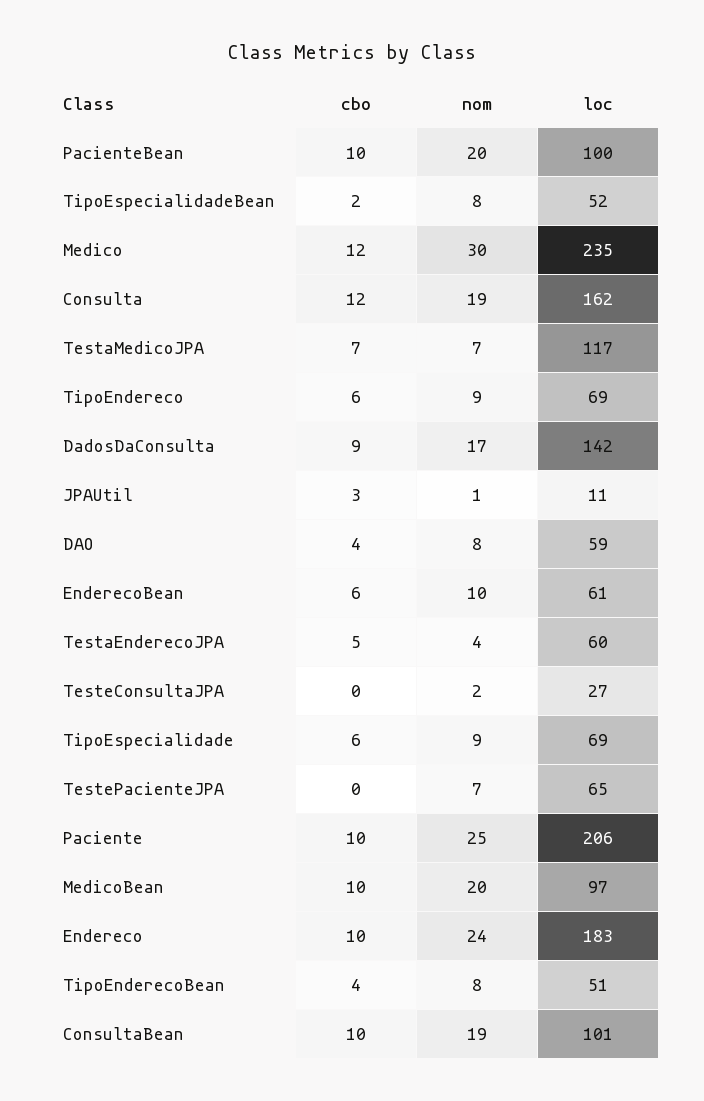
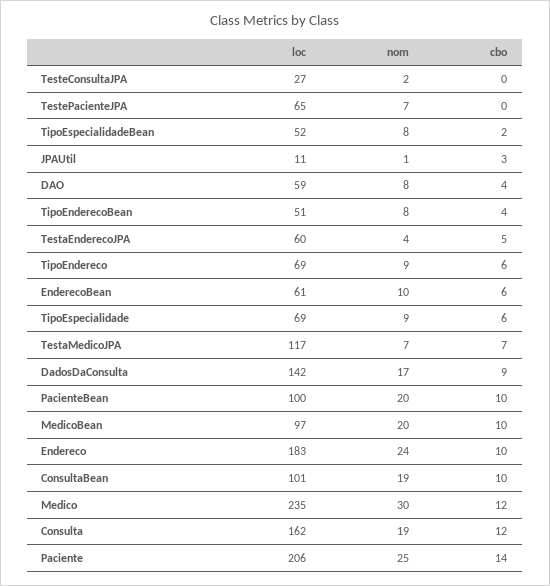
  {
    "cbo": {
      "PacienteBean": 10,
      "TipoEspecialidadeBean": 2,
      "Medico": 12,
      "Consulta": 12,
      "TestaMedicoJPA": 7,
      "TipoEndereco": 6,
      "DadosDaConsulta": 9,
      "JPAUtil": 3,
      "DAO": 4,
      "EnderecoBean": 6,
      "TestaEnderecoJPA": 5,
      "TesteConsultaJPA": 0,
      "TipoEspecialidade": 6,
      "TestePacienteJPA": 0,
-     "Paciente": 10,
+     "Paciente": 14,
      "MedicoBean": 10,
      "Endereco": 10,
      "TipoEnderecoBean": 4,
      "ConsultaBean": 10
    },
    "nom": {
      "PacienteBean": 20,
      "TipoEspecialidadeBean": 8,
      "Medico": 30,
      "Consulta": 19,
      "TestaMedicoJPA": 7,
      "TipoEndereco": 9,
      "DadosDaConsulta": 17,
      "JPAUtil": 1,
      "DAO": 8,
      "EnderecoBean": 10,
      "TestaEnderecoJPA": 4,
      "TesteConsultaJPA": 2,
      "TipoEspecialidade": 9,
      "TestePacienteJPA": 7,
      "Paciente": 25,
      "MedicoBean": 20,
      "Endereco": 24,
      "TipoEnderecoBean": 8,
      "ConsultaBean": 19
    },
    "loc": {
      "PacienteBean": 100,
      "TipoEspecialidadeBean": 52,
      "Medico": 235,
      "Consulta": 162,
      "TestaMedicoJPA": 117,
      "TipoEndereco": 69,
      "DadosDaConsulta": 142,
      "JPAUtil": 11,
      "DAO": 59,
      "EnderecoBean": 61,
      "TestaEnderecoJPA": 60,
      "TesteConsultaJPA": 27,
      "TipoEspecialidade": 69,
      "TestePacienteJPA": 65,
      "Paciente": 206,
      "MedicoBean": 97,
      "Endereco": 183,
      "TipoEnderecoBean": 51,
      "ConsultaBean": 101
    }
  }

